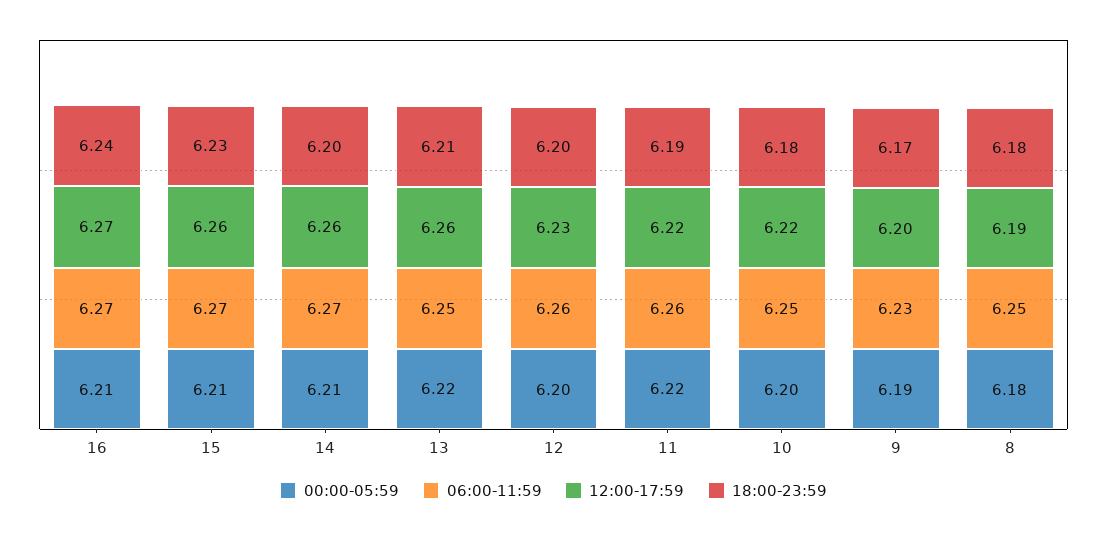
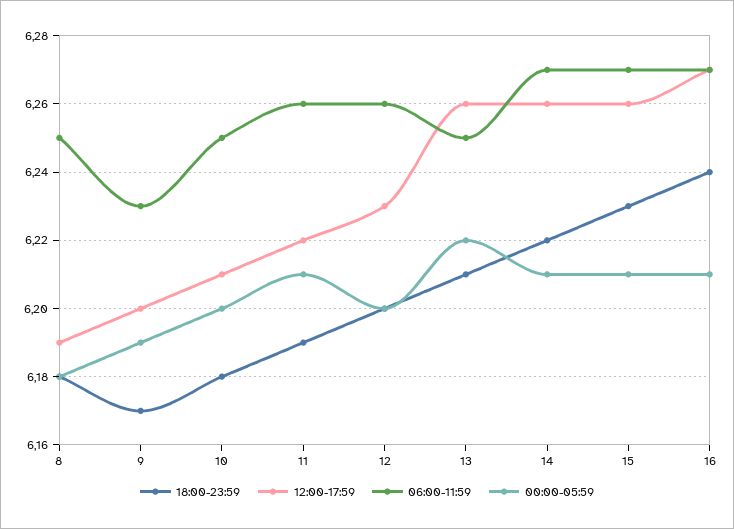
  {
    "00:00-05:59": {
      "16": 6.21,
      "15": 6.21,
      "14": 6.21,
      "13": 6.22,
      "12": 6.2,
-     "11": 6.22,
+     "11": 6.21,
      "10": 6.2,
      "9": 6.19,
      "8": 6.18
    },
    "06:00-11:59": {
      "16": 6.27,
      "15": 6.27,
      "14": 6.27,
      "13": 6.25,
      "12": 6.26,
      "11": 6.26,
      "10": 6.25,
      "9": 6.23,
      "8": 6.25
    },
    "12:00-17:59": {
      "16": 6.27,
      "15": 6.26,
      "14": 6.26,
      "13": 6.26,
      "12": 6.23,
      "11": 6.22,
-     "10": 6.22,
+     "10": 6.21,
      "9": 6.2,
      "8": 6.19
    },
    "18:00-23:59": {
      "16": 6.24,
      "15": 6.23,
-     "14": 6.2,
+     "14": 6.22,
      "13": 6.21,
      "12": 6.2,
      "11": 6.19,
      "10": 6.18,
      "9": 6.17,
      "8": 6.18
    }
  }

